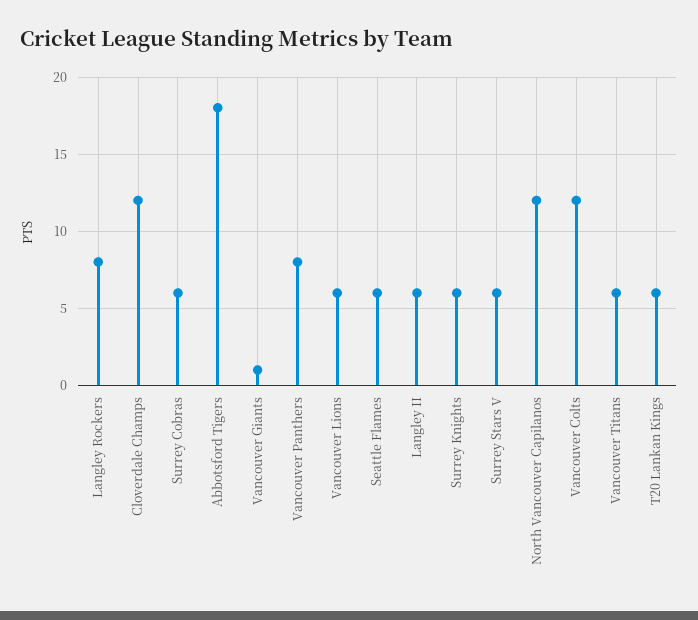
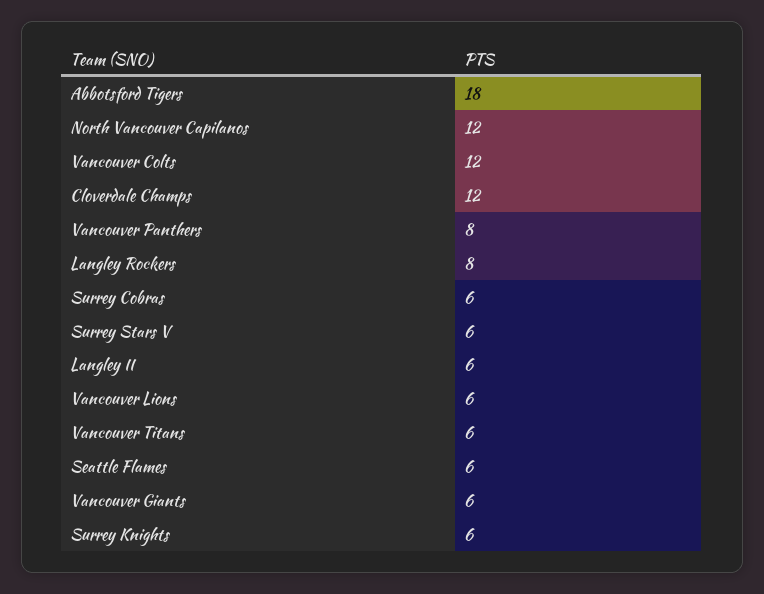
  {
    "Langley Rockers": 8,
    "Cloverdale Champs": 12,
    "Surrey Cobras": 6,
    "Abbotsford Tigers": 18,
-   "Vancouver Giants": 1,
+   "Vancouver Giants": 6,
    "Vancouver Panthers": 8,
    "Vancouver Lions": 6,
    "Seattle Flames": 6,
    "Langley II": 6,
    "Surrey Knights": 6,
    "Surrey Stars V": 6,
    "North Vancouver Capilanos": 12,
    "Vancouver Colts": 12,
-   "Vancouver Titans": 6,
+   "Vancouver Titans": 6
-   "T20 Lankan Kings": 6
  }

